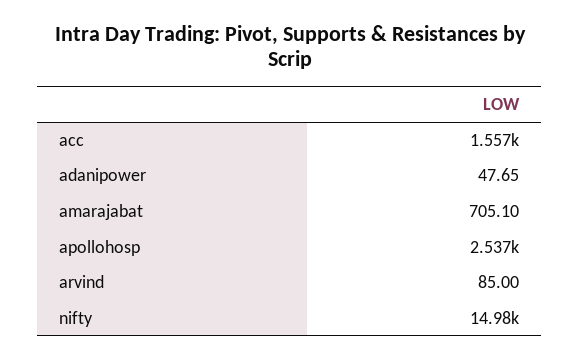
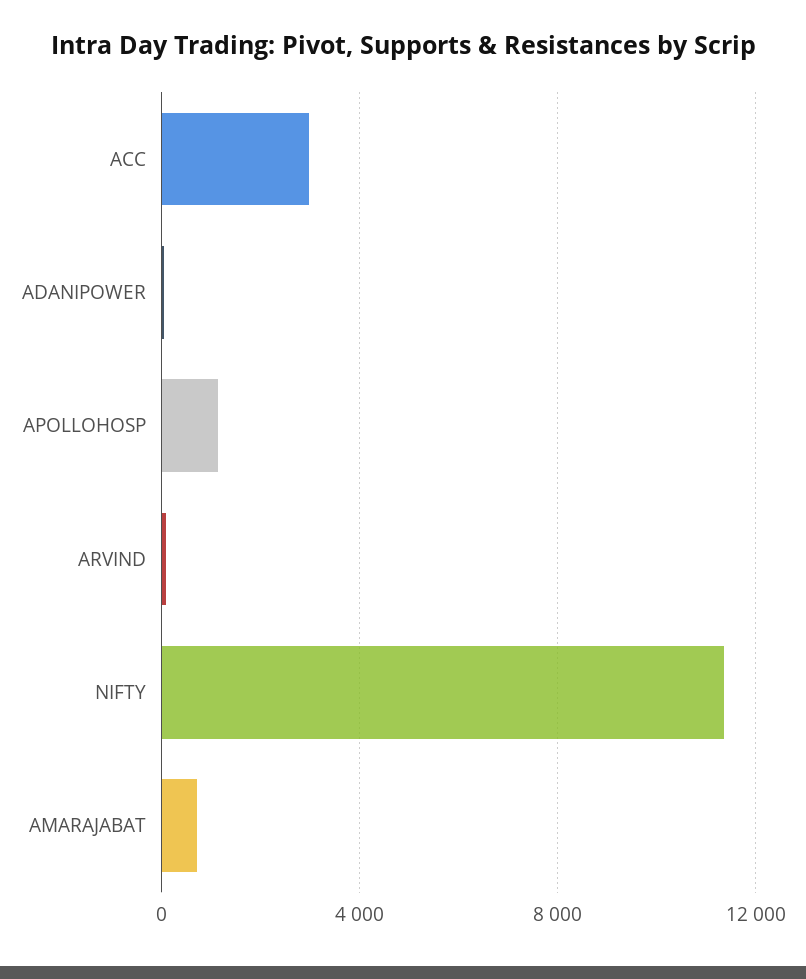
  {
-   "acc": 1557,
+   "acc": 3000,
    "adanipower": 47.65,
    "amarajabat": 705.1,
-   "apollohosp": 2537,
+   "apollohosp": 1000,
    "arvind": 85,
-   "nifty": 14980
+   "nifty": 11500
  }

